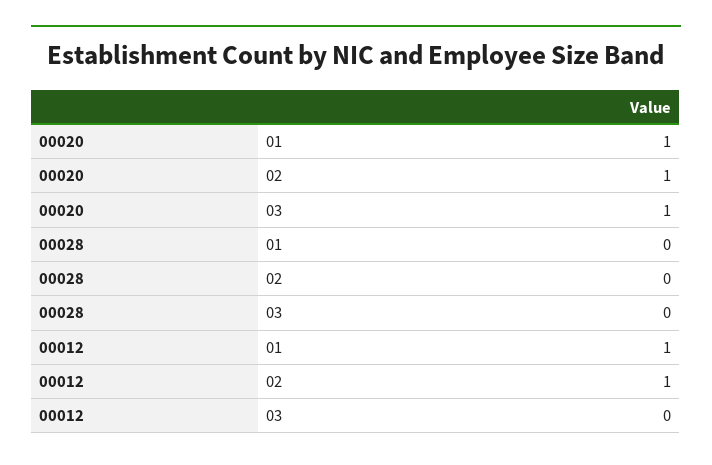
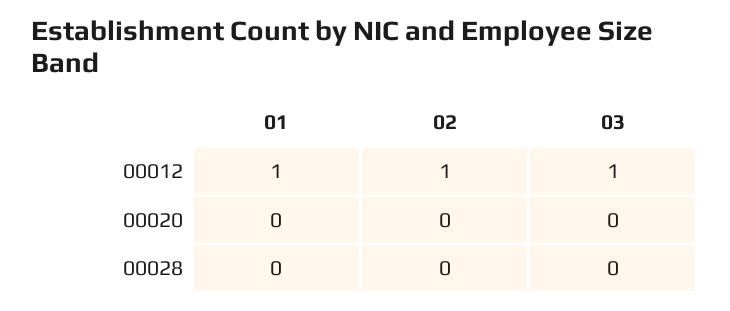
  {
    "00020": {
-     "01": 1,
+     "01": 0,
-     "02": 1,
+     "02": 0,
-     "03": 1
+     "03": 0
    },
    "00028": {
      "01": 0,
      "02": 0,
      "03": 0
    },
    "00012": {
      "01": 1,
      "02": 1,
-     "03": 0
+     "03": 1
    }
  }

